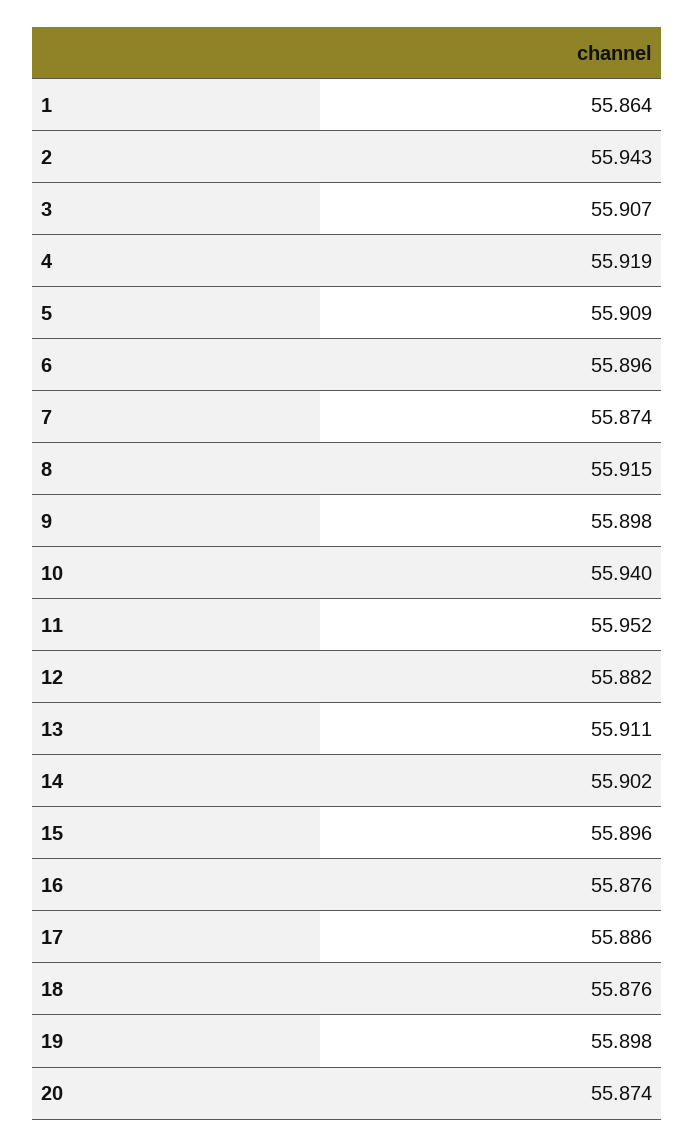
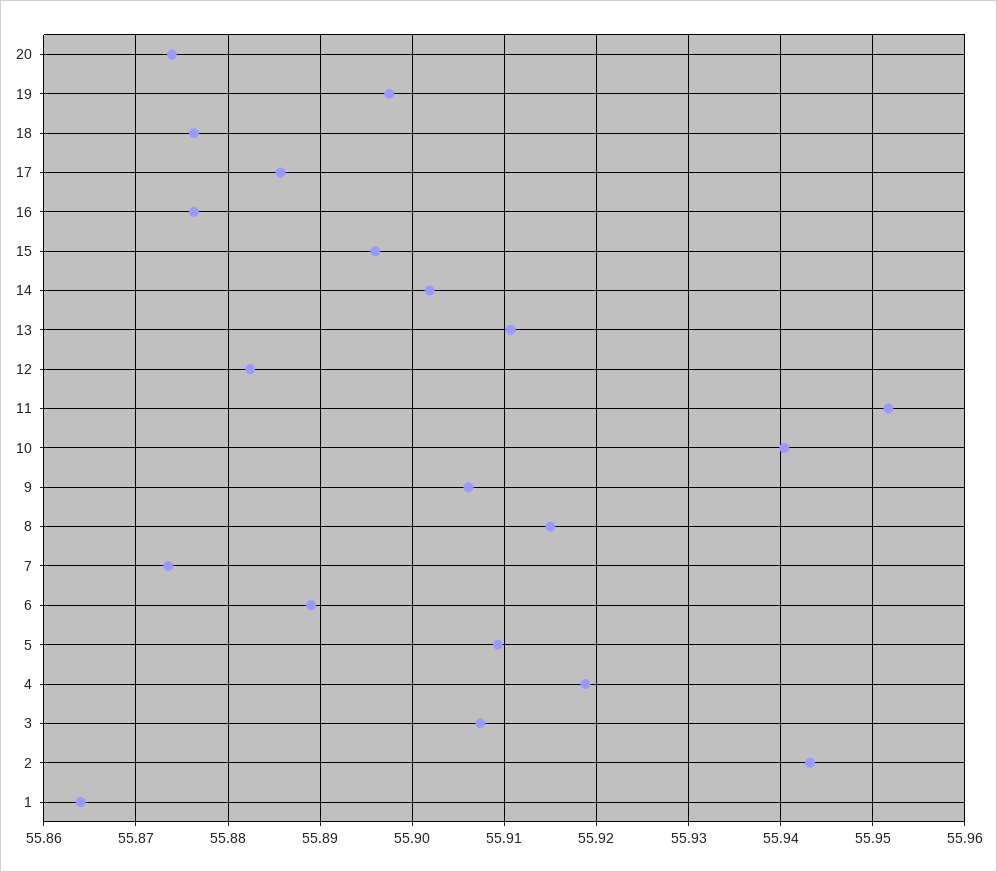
  {
    "1": 55.864,
    "2": 55.943,
    "3": 55.907,
    "4": 55.919,
    "5": 55.909,
-   "6": 55.896,
+   "6": 55.889,
    "7": 55.874,
    "8": 55.915,
-   "9": 55.898,
+   "9": 55.906,
    "10": 55.94,
    "11": 55.952,
    "12": 55.882,
    "13": 55.911,
    "14": 55.902,
    "15": 55.896,
    "16": 55.876,
    "17": 55.886,
    "18": 55.876,
    "19": 55.898,
    "20": 55.874
  }

